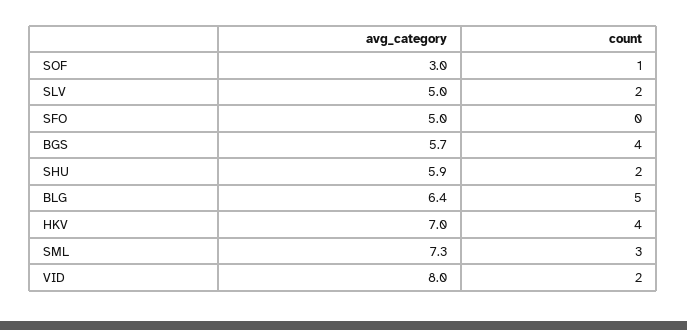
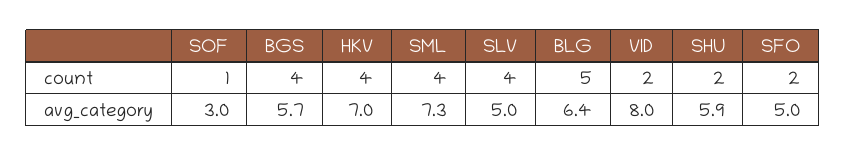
  {
    "avg_category": {
      "SOF": 3,
      "SLV": 5,
      "SFO": 5,
      "BGS": 5.7,
      "SHU": 5.9,
      "BLG": 6.4,
      "HKV": 7,
      "SML": 7.3,
      "VID": 8
    },
    "count": {
      "SOF": 1,
-     "SLV": 2,
+     "SLV": 4,
-     "SFO": 0,
+     "SFO": 2,
      "BGS": 4,
      "SHU": 2,
      "BLG": 5,
      "HKV": 4,
-     "SML": 3,
+     "SML": 4,
      "VID": 2
    }
  }

